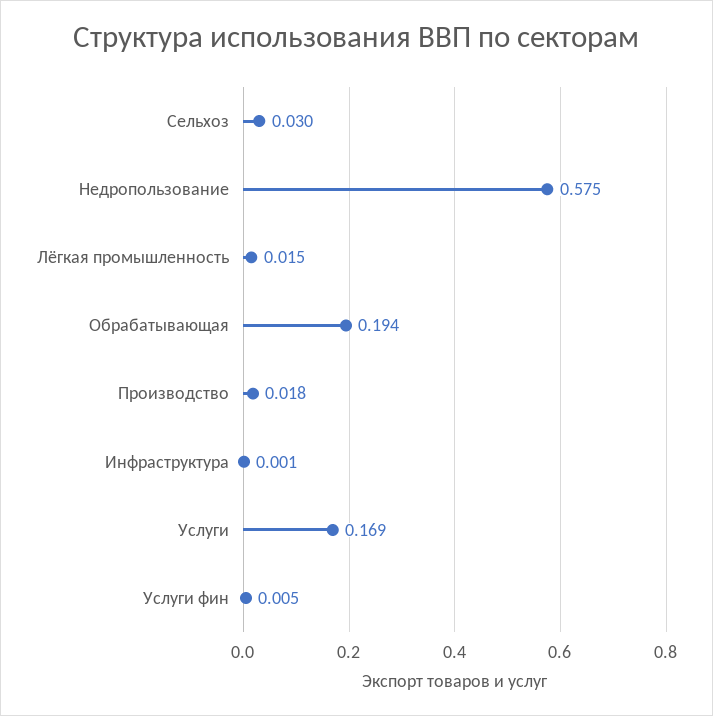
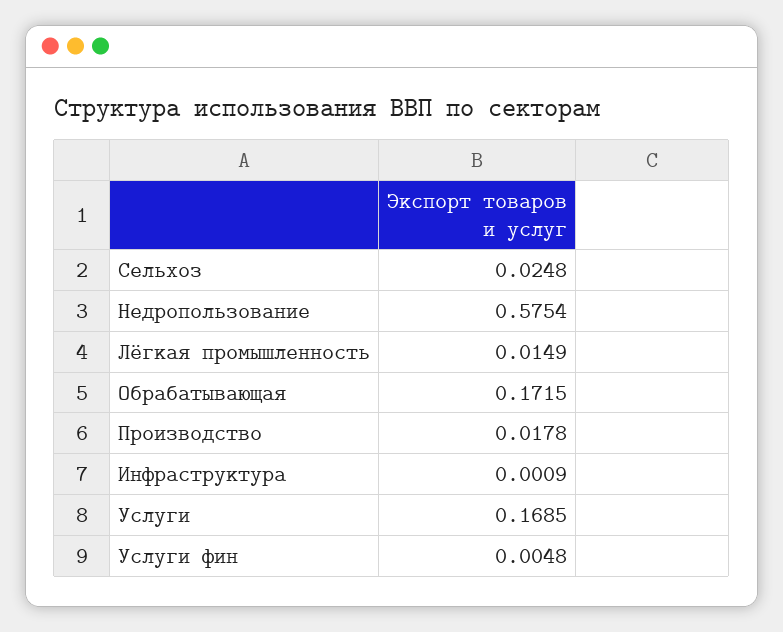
  {
-   "Сельхоз": 0.03,
+   "Сельхоз": 0.0248,
    "Недропользование": 0.5754,
    "Лёгкая промышленность": 0.0149,
-   "Обрабатывающая": 0.194,
+   "Обрабатывающая": 0.1715,
    "Производство": 0.0178,
    "Инфраструктура": 0.0009,
    "Услуги": 0.1685,
    "Услуги фин": 0.0048
  }

